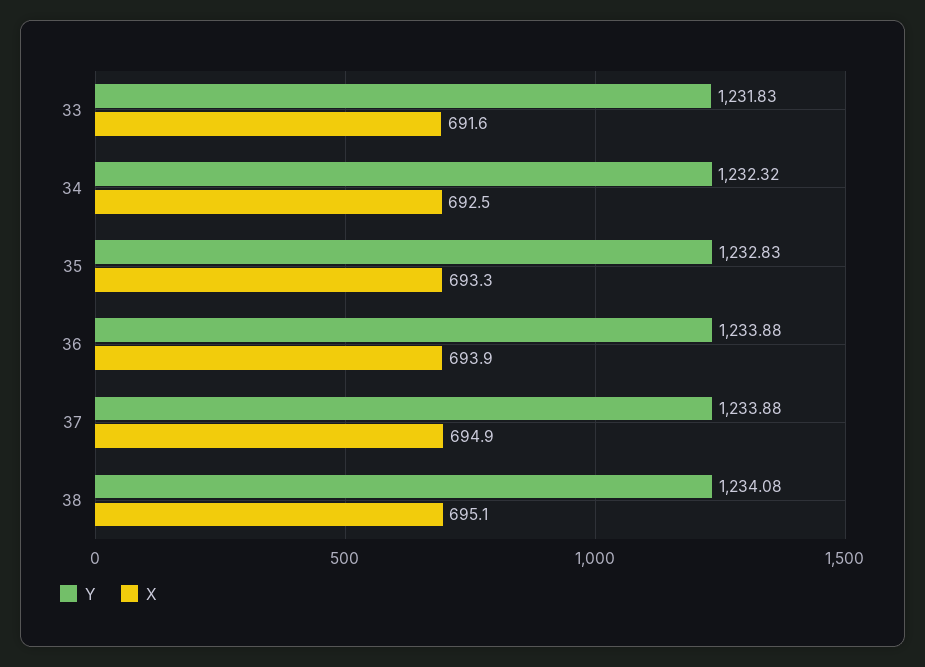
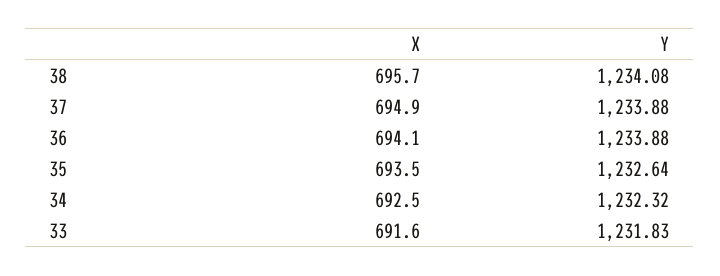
  {
    "Y": {
      "33": 1231.83,
      "34": 1232.32,
-     "35": 1232.83,
+     "35": 1232.64,
      "36": 1233.88,
      "37": 1233.88,
      "38": 1234.08
    },
    "X": {
      "33": 691.6,
      "34": 692.5,
-     "35": 693.3,
+     "35": 693.5,
-     "36": 693.9,
+     "36": 694.1,
      "37": 694.9,
-     "38": 695.1
+     "38": 695.7
    }
  }

